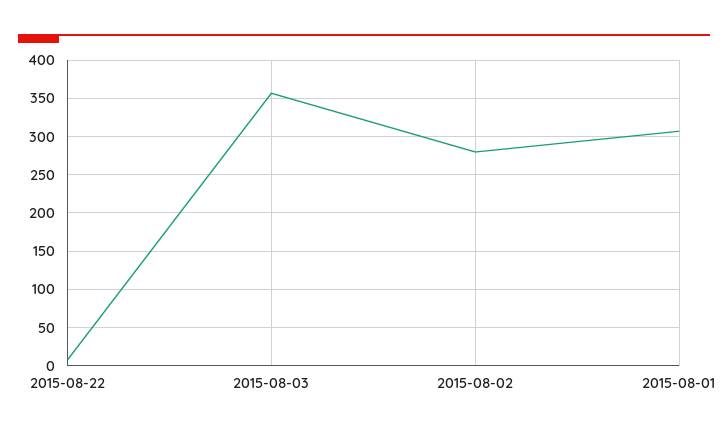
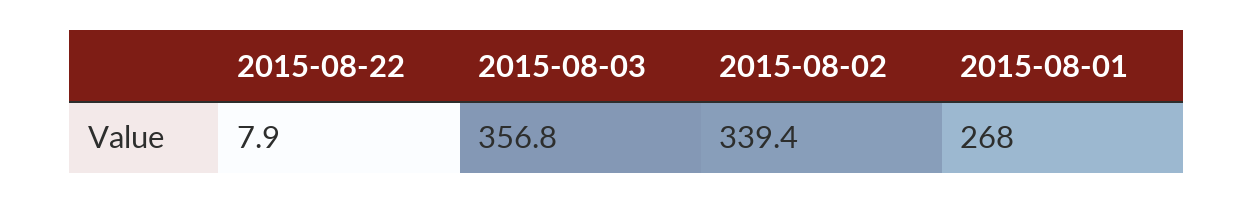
  {
    "2015-08-22": 7.9,
    "2015-08-03": 356.8,
-   "2015-08-02": 280,
+   "2015-08-02": 339.4,
-   "2015-08-01": 310
+   "2015-08-01": 268
  }

